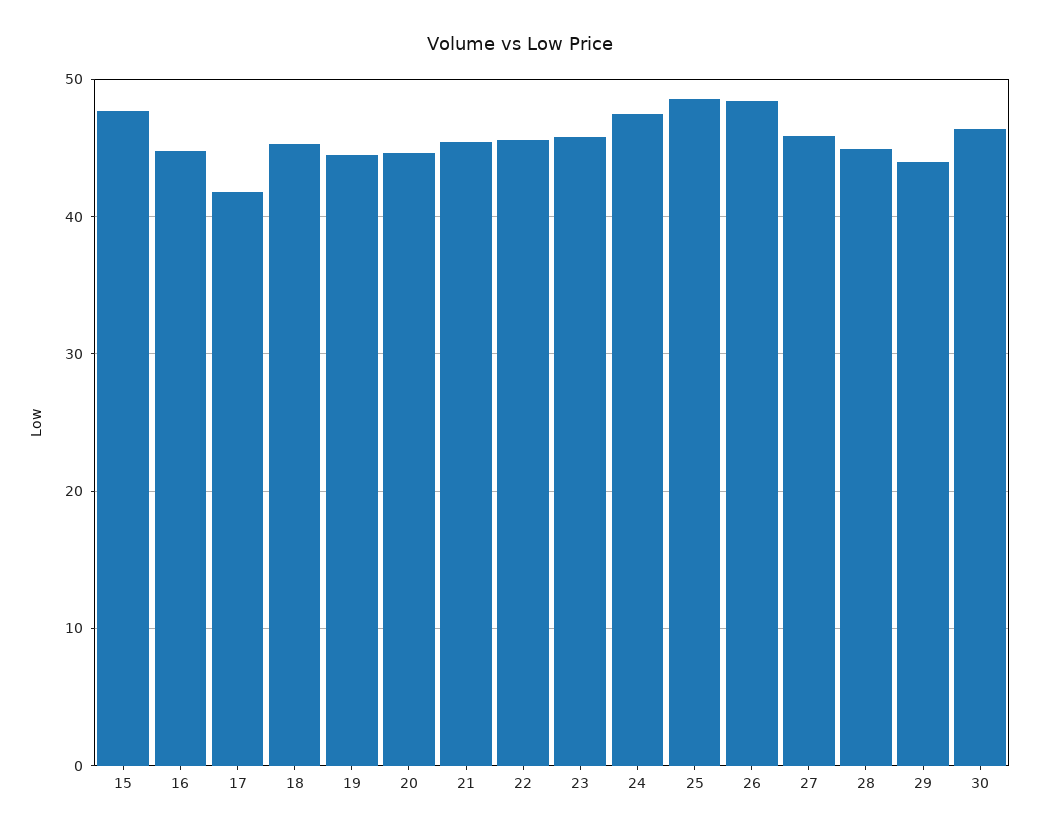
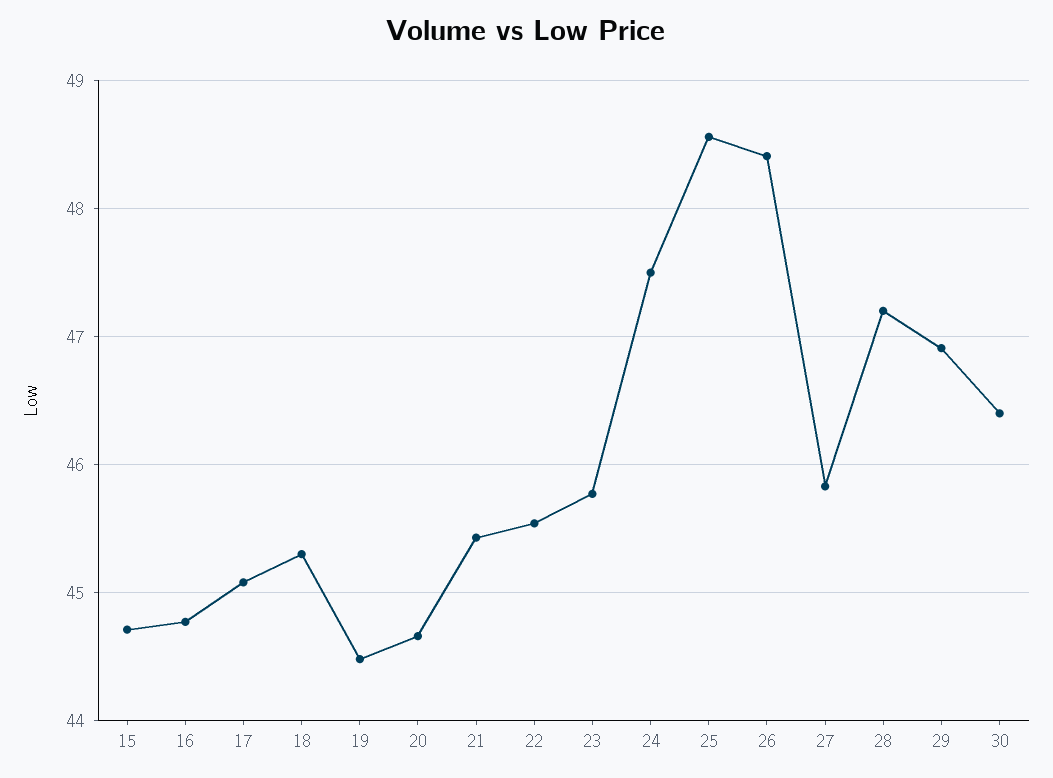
  {
-   "15": 48,
+   "15": 44.7,
    "16": 44.8,
-   "17": 42,
+   "17": 45.1,
    "18": 45.3,
    "19": 44.5,
    "20": 44.7,
    "21": 45.4,
    "22": 45.5,
    "23": 45.8,
    "24": 47.5,
    "25": 48.6,
    "26": 48.4,
    "27": 45.8,
-   "28": 45,
+   "28": 47.2,
-   "29": 44,
+   "29": 46.9,
    "30": 46.4
  }

